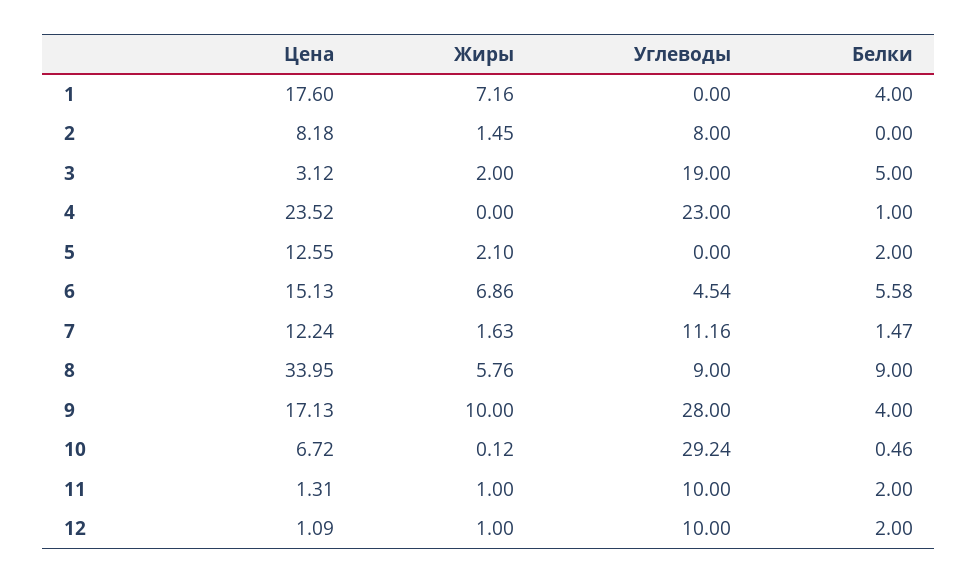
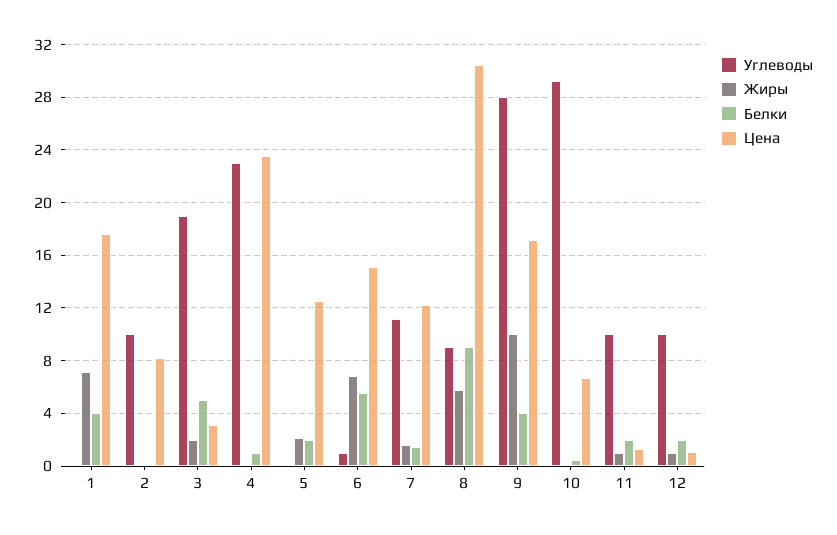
  {
    "Цена": {
      "1": 17.6,
      "2": 8.18,
      "3": 3.12,
      "4": 23.52,
      "5": 12.55,
      "6": 15.13,
      "7": 12.24,
-     "8": 33.95,
+     "8": 30.5,
      "9": 17.13,
      "10": 6.72,
      "11": 1.31,
      "12": 1.09
    },
    "Жиры": {
      "1": 7.16,
-     "2": 1.45,
+     "2": 0,
      "3": 2,
      "4": 0,
      "5": 2.1,
      "6": 6.86,
      "7": 1.63,
      "8": 5.76,
      "9": 10,
      "10": 0.12,
      "11": 1,
      "12": 1
    },
    "Углеводы": {
      "1": 0,
-     "2": 8,
+     "2": 10,
      "3": 19,
      "4": 23,
      "5": 0,
-     "6": 4.54,
+     "6": 1,
      "7": 11.16,
      "8": 9,
      "9": 28,
      "10": 29.24,
      "11": 10,
      "12": 10
    },
    "Белки": {
      "1": 4,
      "2": 0,
      "3": 5,
      "4": 1,
      "5": 2,
      "6": 5.58,
      "7": 1.47,
      "8": 9,
      "9": 4,
      "10": 0.46,
      "11": 2,
      "12": 2
    }
  }

